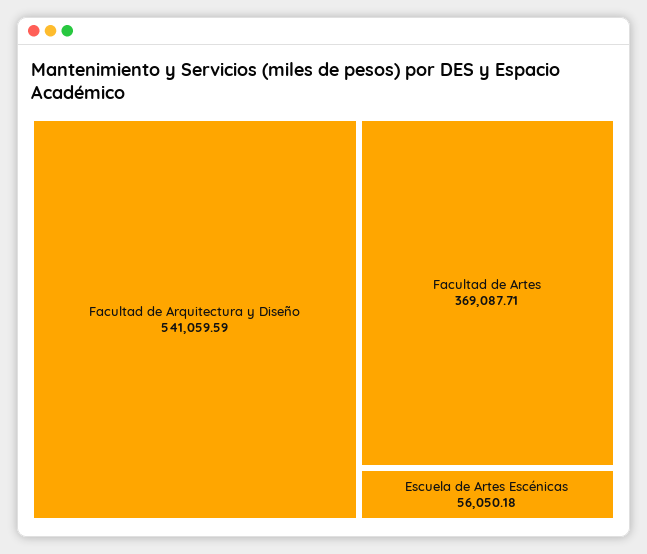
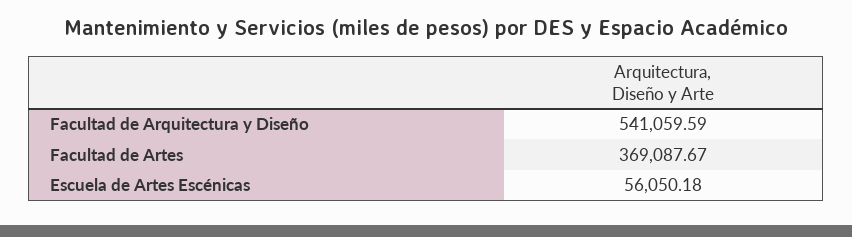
  {
    "Facultad de Arquitectura y Diseño": 541059.59,
-   "Facultad de Artes": 369087.71,
+   "Facultad de Artes": 369087.67,
    "Escuela de Artes Escénicas": 56050.18
  }

